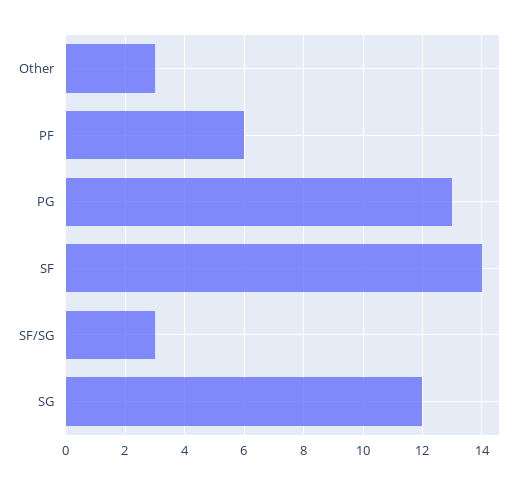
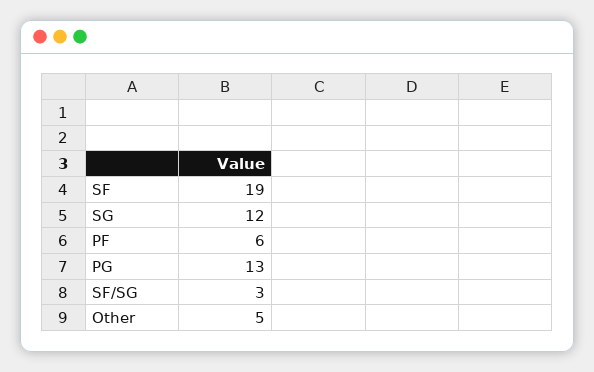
  {
-   "Other": 3,
+   "Other": 5,
    "PF": 6,
    "PG": 13,
-   "SF": 14,
+   "SF": 19,
    "SF/SG": 3,
    "SG": 12
  }

